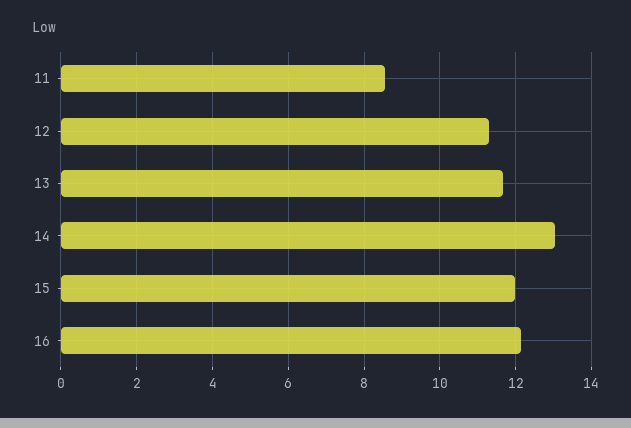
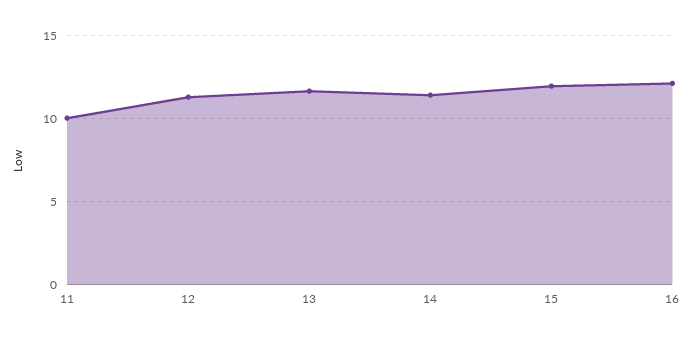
  {
-   "11": 8.6,
+   "11": 10,
    "12": 11.4,
    "13": 11.6,
-   "14": 13,
+   "14": 11.5,
    "15": 12,
    "16": 12.2
  }

